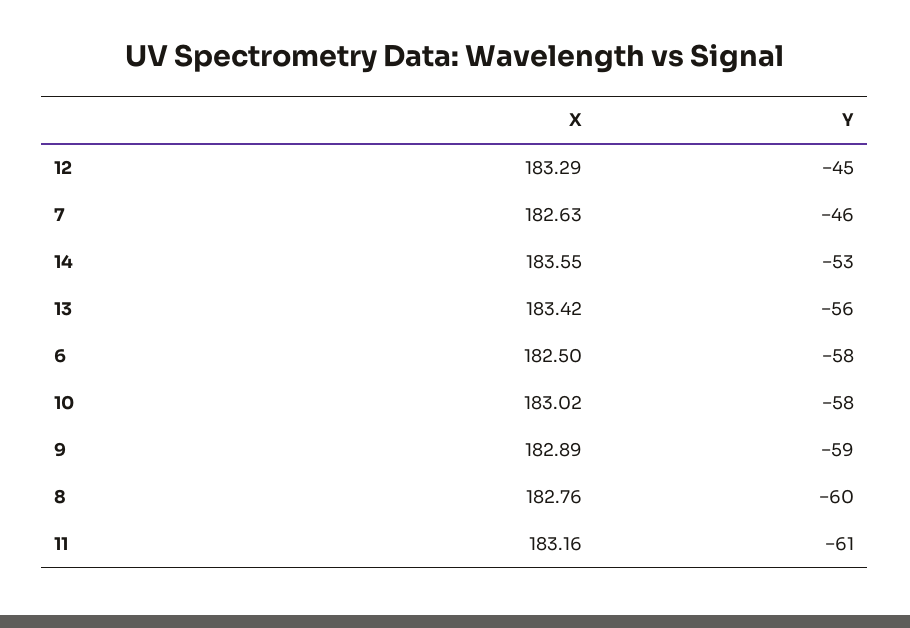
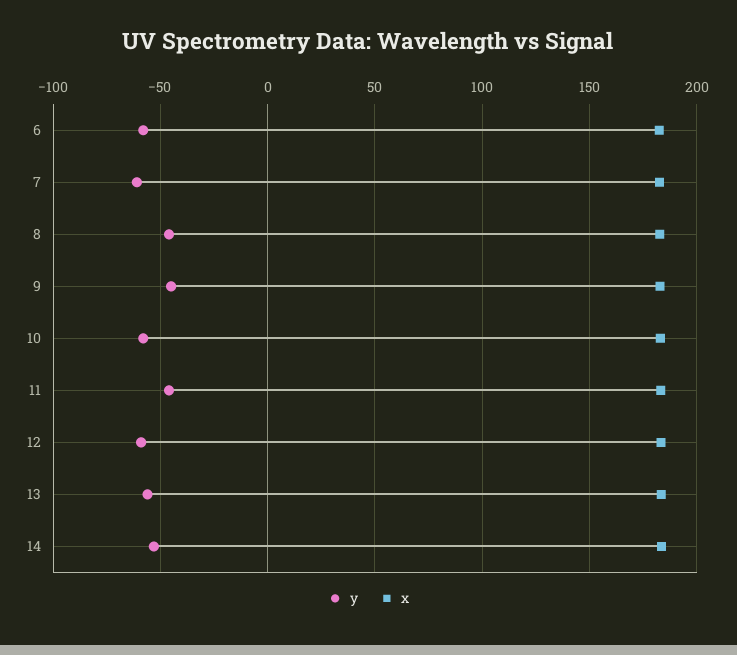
  {
    "X": {
      "12": 183.29,
      "7": 182.63,
      "14": 183.55,
      "13": 183.42,
      "6": 182.5,
      "10": 183.02,
      "9": 182.89,
      "8": 182.76,
      "11": 183.16
    },
    "Y": {
-     "12": -45,
+     "12": -60,
-     "7": -46,
+     "7": -60,
      "14": -53,
      "13": -56,
      "6": -58,
      "10": -58,
-     "9": -59,
+     "9": -45,
-     "8": -60,
+     "8": -45,
-     "11": -61
+     "11": -45
    }
  }

